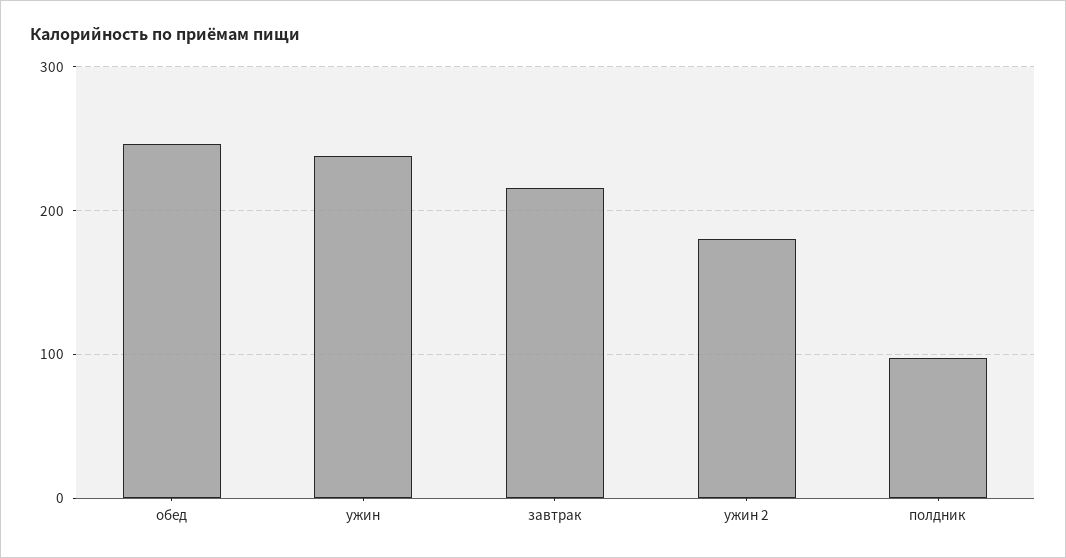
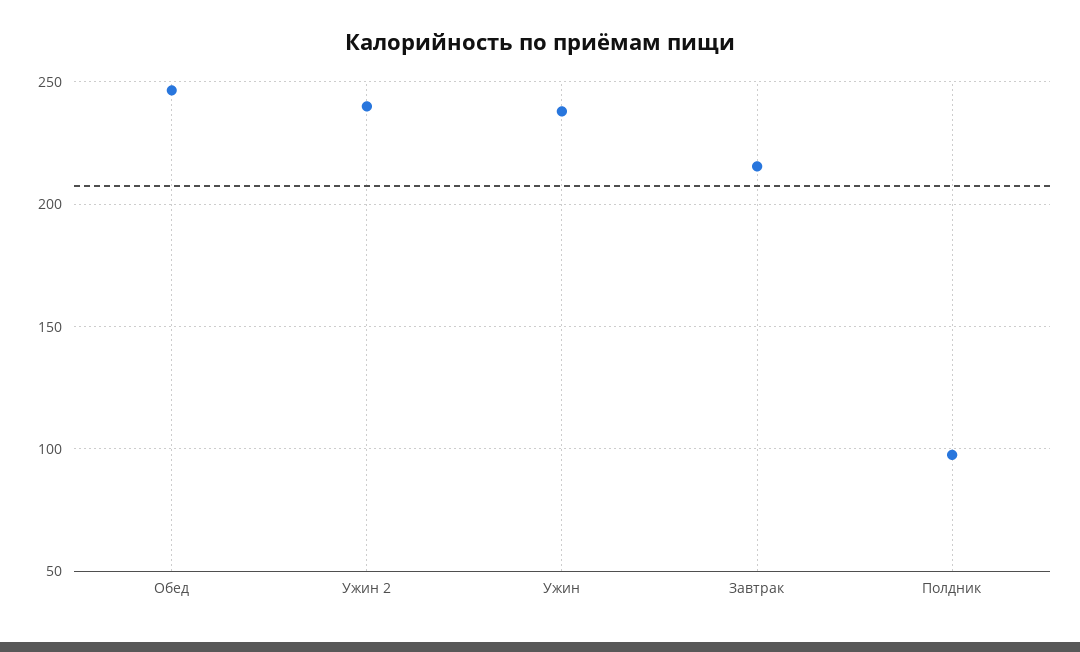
  {
    "обед": 245,
    "ужин": 240,
    "завтрак": 215,
-   "ужин 2": 180,
+   "ужин 2": 240,
    "полдник": 100
  }

